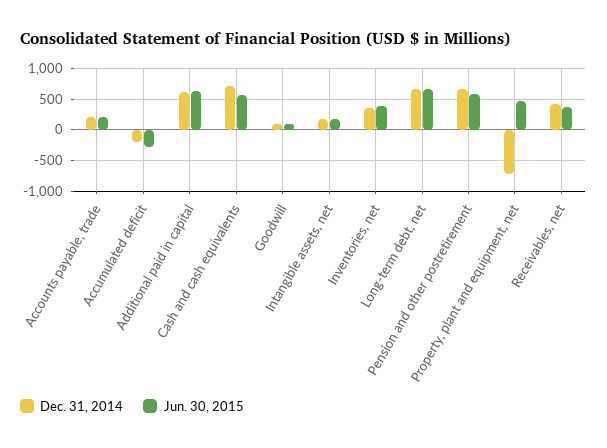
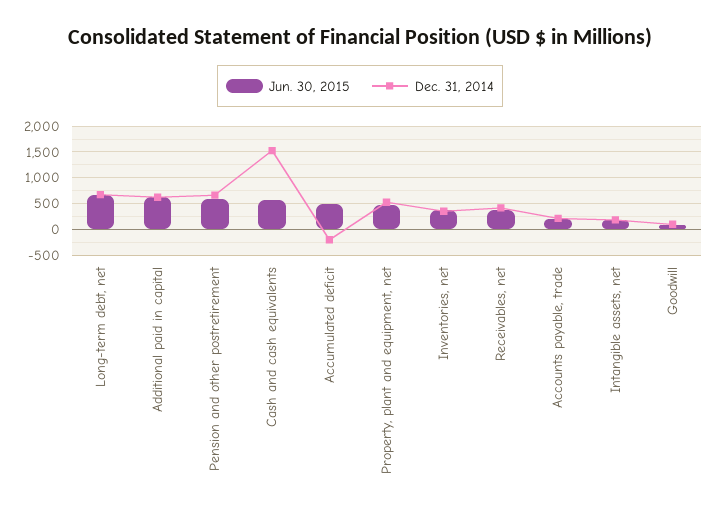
  {
    "Dec. 31, 2014": {
      "Accounts payable, trade": 200,
      "Accumulated deficit": -200,
      "Additional paid in capital": 600,
-     "Cash and cash equivalents": 700,
+     "Cash and cash equivalents": 1500,
      "Goodwill": 100,
      "Intangible assets, net": 200,
      "Inventories, net": 300,
      "Long-term debt, net": 700,
      "Pension and other postretirement": 700,
-     "Property, plant and equipment, net": -700,
+     "Property, plant and equipment, net": 500,
      "Receivables, net": 400
    },
    "Jun. 30, 2015": {
      "Accounts payable, trade": 200,
-     "Accumulated deficit": -300,
+     "Accumulated deficit": 500,
      "Additional paid in capital": 600,
      "Cash and cash equivalents": 600,
      "Goodwill": 100,
      "Intangible assets, net": 200,
      "Inventories, net": 400,
      "Long-term debt, net": 700,
      "Pension and other postretirement": 600,
      "Property, plant and equipment, net": 500,
      "Receivables, net": 400
    }
  }

